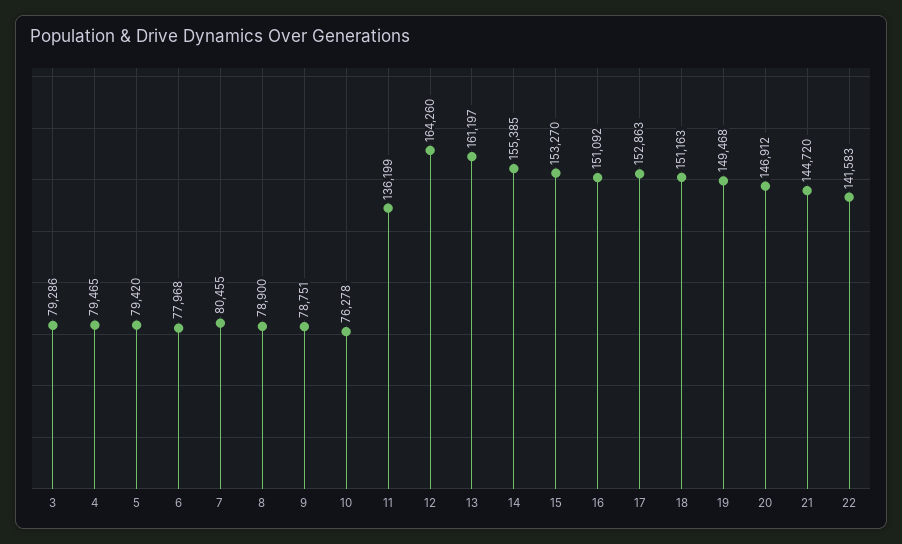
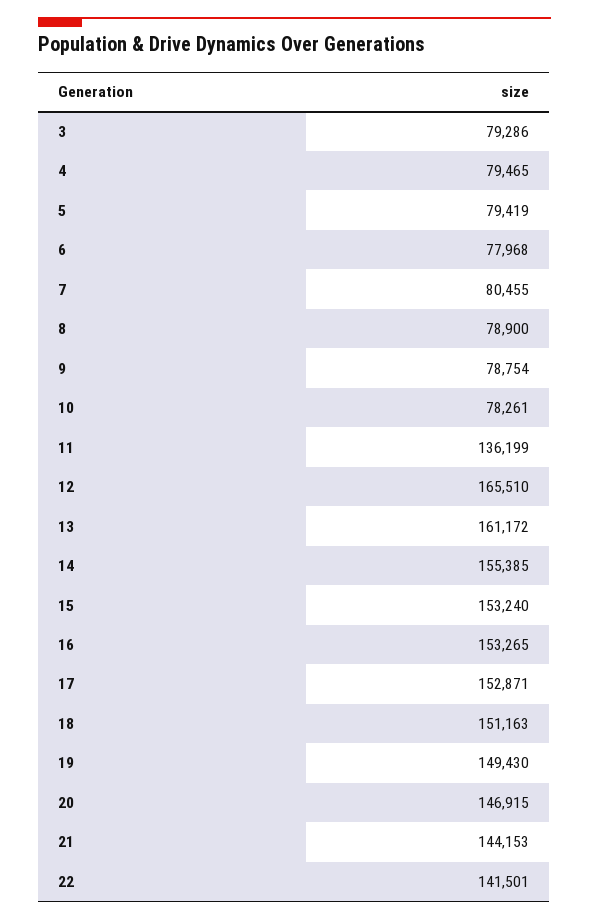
  {
    "3": 79286,
    "4": 79465,
-   "5": 79420,
+   "5": 79419,
    "6": 77968,
    "7": 80455,
    "8": 78900,
-   "9": 78751,
+   "9": 78754,
-   "10": 76278,
+   "10": 78261,
    "11": 136199,
-   "12": 164260,
+   "12": 165510,
-   "13": 161197,
+   "13": 161172,
    "14": 155385,
-   "15": 153270,
+   "15": 153240,
-   "16": 151092,
+   "16": 153265,
-   "17": 152863,
+   "17": 152871,
    "18": 151163,
-   "19": 149468,
+   "19": 149430,
-   "20": 146912,
+   "20": 146915,
-   "21": 144720,
+   "21": 144153,
-   "22": 141583
+   "22": 141501
  }

